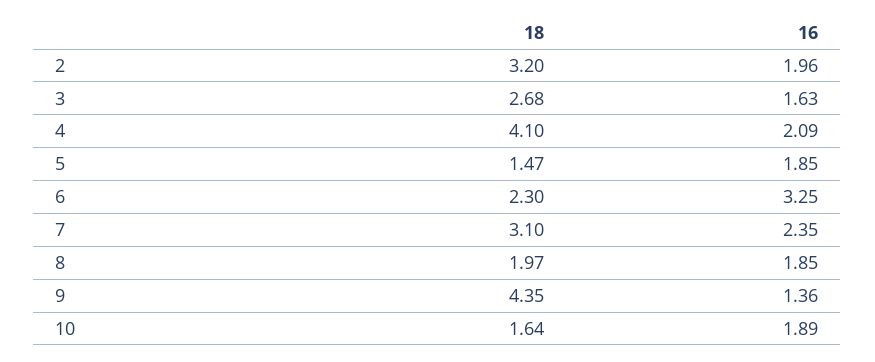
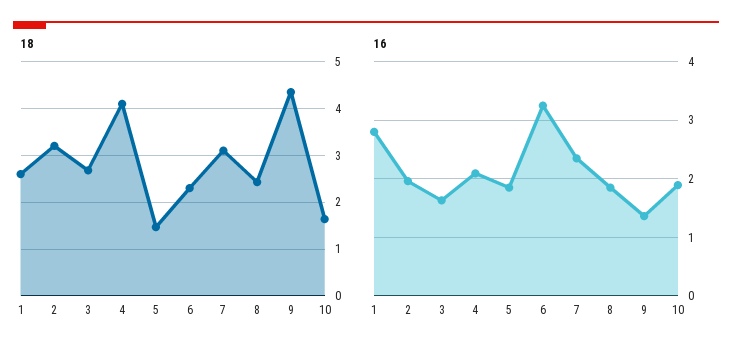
  {
    "18": {
      "2": 3.2,
      "3": 2.68,
      "4": 4.1,
      "5": 1.47,
      "6": 2.3,
      "7": 3.1,
-     "8": 1.97,
+     "8": 2.4,
      "9": 4.35,
-     "10": 1.64
+     "10": 1.64,
+     "1": 2.6
    },
    "16": {
      "2": 1.96,
      "3": 1.63,
      "4": 2.09,
      "5": 1.85,
      "6": 3.25,
      "7": 2.35,
      "8": 1.85,
      "9": 1.36,
-     "10": 1.89
+     "10": 1.89,
+     "1": 2.8
    }
  }

